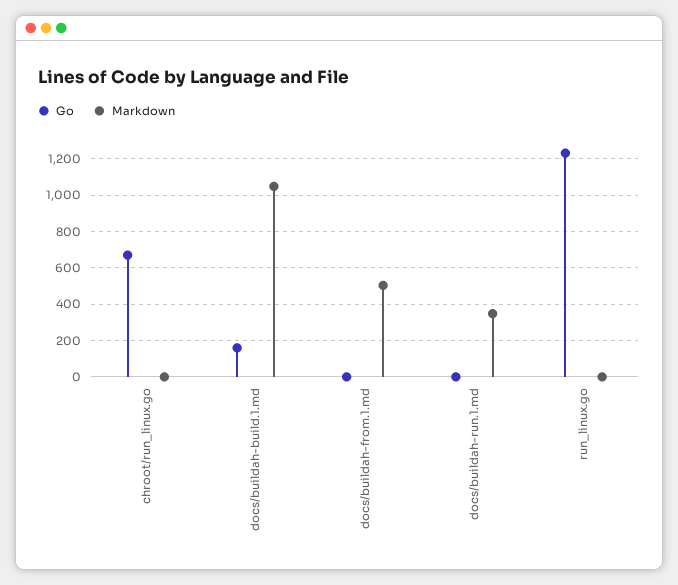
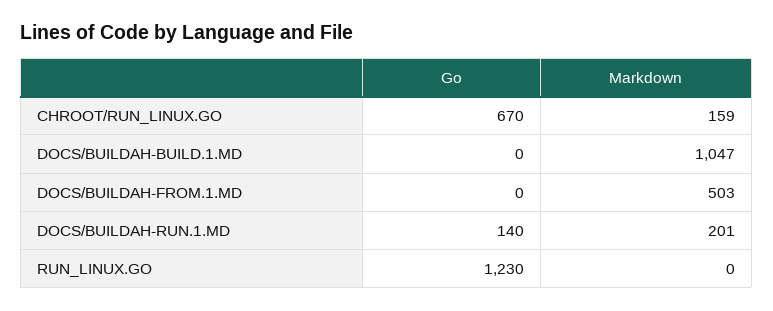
  {
    "Go": {
      "chroot/run_linux.go": 670,
-     "docs/buildah-build.1.md": 150,
+     "docs/buildah-build.1.md": 0,
      "docs/buildah-from.1.md": 0,
-     "docs/buildah-run.1.md": 0,
+     "docs/buildah-run.1.md": 140,
      "run_linux.go": 1230
    },
    "Markdown": {
-     "chroot/run_linux.go": 0,
+     "chroot/run_linux.go": 159,
      "docs/buildah-build.1.md": 1047,
      "docs/buildah-from.1.md": 503,
-     "docs/buildah-run.1.md": 350,
+     "docs/buildah-run.1.md": 201,
      "run_linux.go": 0
    }
  }

